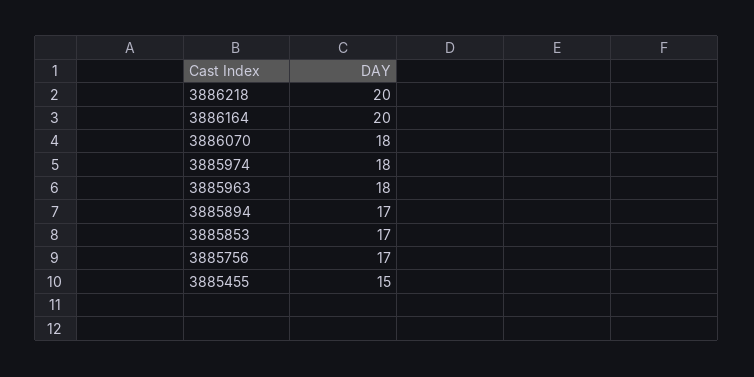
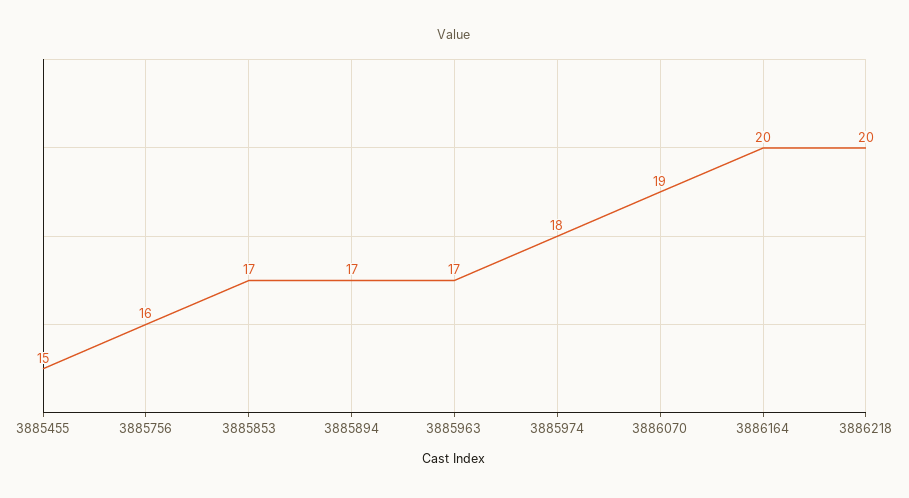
  {
    "3886218": 20,
    "3886164": 20,
-   "3886070": 18,
+   "3886070": 19,
    "3885974": 18,
-   "3885963": 18,
+   "3885963": 17,
    "3885894": 17,
    "3885853": 17,
-   "3885756": 17,
+   "3885756": 16,
    "3885455": 15
  }

